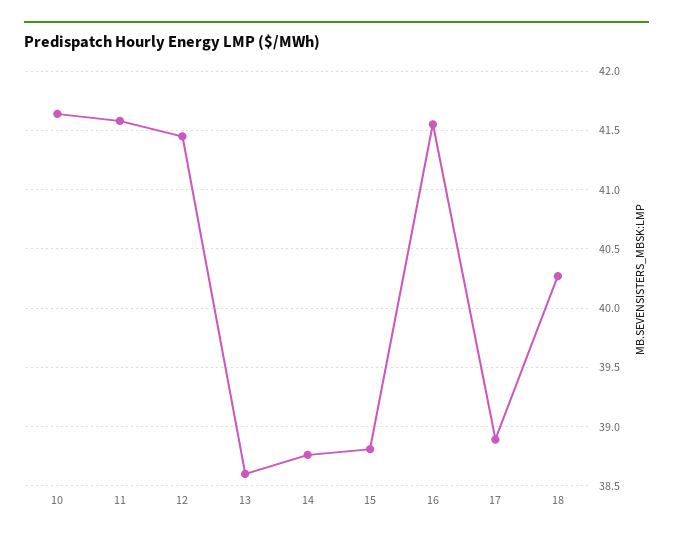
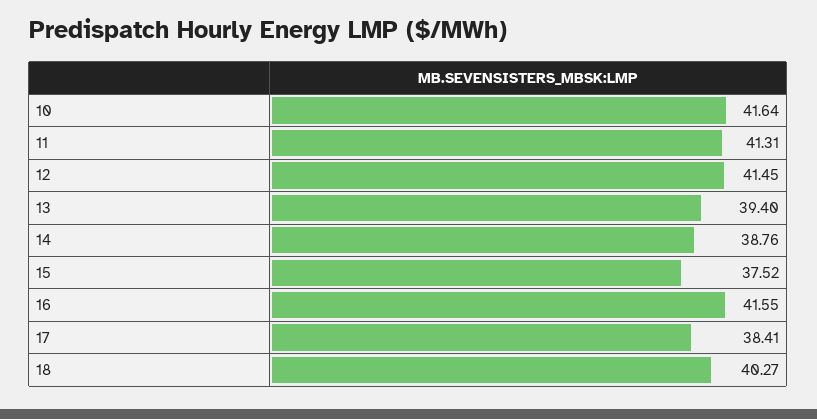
  {
    "10": 41.64,
-   "11": 41.6,
+   "11": 41.31,
    "12": 41.45,
-   "13": 38.6,
+   "13": 39.4,
    "14": 38.76,
-   "15": 38.8,
+   "15": 37.52,
    "16": 41.55,
-   "17": 38.9,
+   "17": 38.41,
    "18": 40.27
  }

